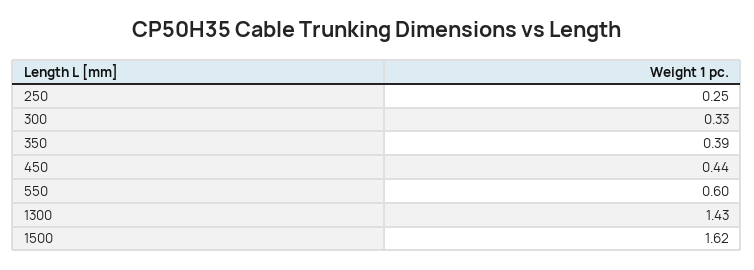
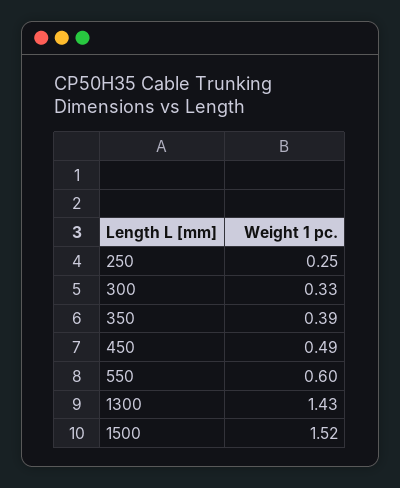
  {
    "250": 0.25,
    "300": 0.33,
    "350": 0.39,
-   "450": 0.44,
+   "450": 0.49,
    "550": 0.6,
    "1300": 1.43,
-   "1500": 1.62
+   "1500": 1.52
  }

